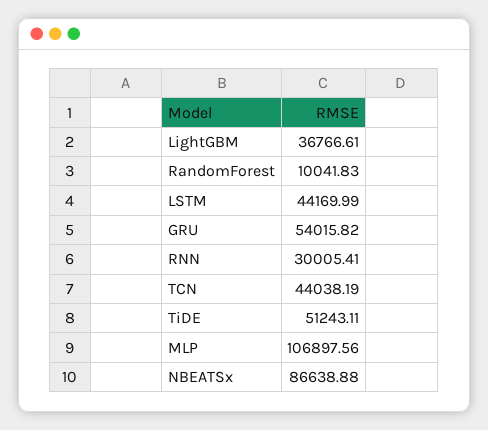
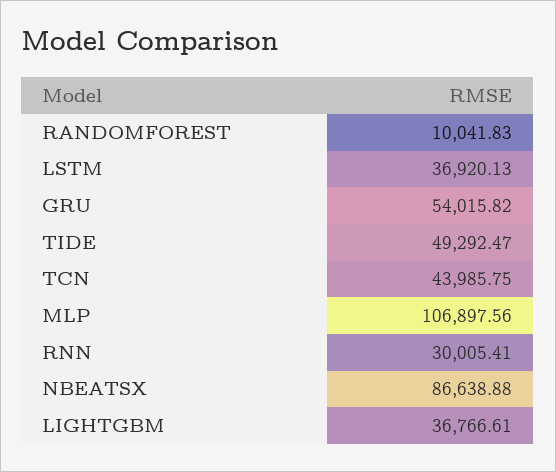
  {
    "LightGBM": 36766.61,
    "RandomForest": 10041.83,
-   "LSTM": 44169.99,
+   "LSTM": 36920.13,
    "GRU": 54015.82,
    "RNN": 30005.41,
-   "TCN": 44038.19,
+   "TCN": 43985.75,
-   "TiDE": 51243.11,
+   "TiDE": 49292.47,
    "MLP": 106897.56,
    "NBEATSx": 86638.88
  }

